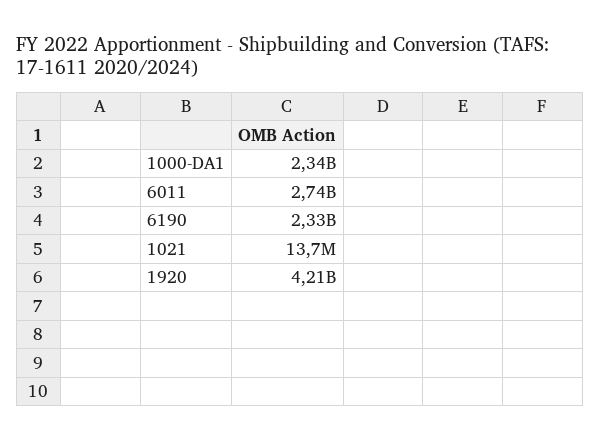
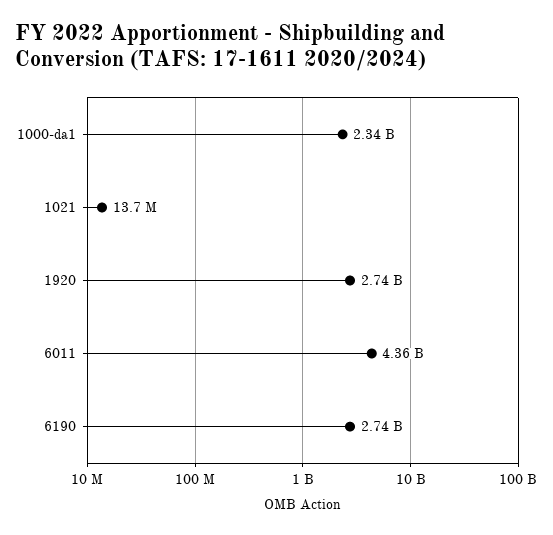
  {
    "1000-DA1": 2340000000,
-   "6011": 2740000000,
+   "6011": 4360000000,
-   "6190": 2330000000,
+   "6190": 2740000000,
    "1021": 13700000,
-   "1920": 4210000000
+   "1920": 2740000000
  }

